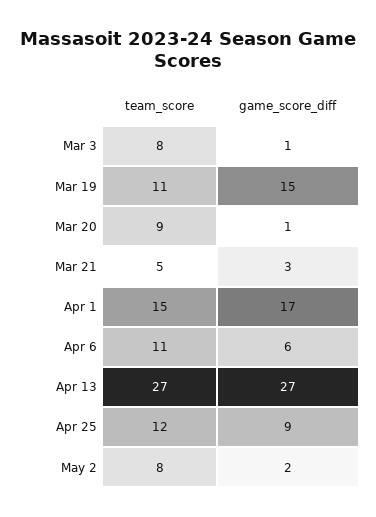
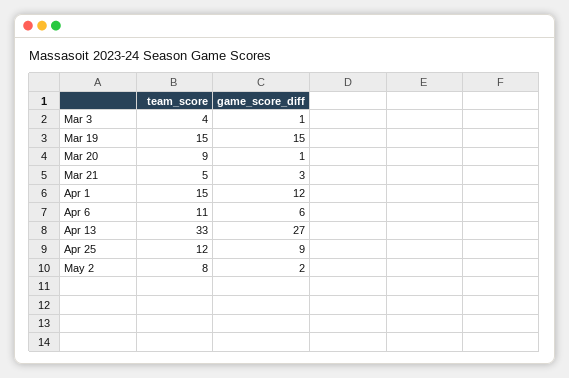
  {
    "team_score": {
-     "Mar 3": 8,
+     "Mar 3": 4,
-     "Mar 19": 11,
+     "Mar 19": 15,
      "Mar 20": 9,
      "Mar 21": 5,
      "Apr 1": 15,
      "Apr 6": 11,
-     "Apr 13": 27,
+     "Apr 13": 33,
      "Apr 25": 12,
      "May 2": 8
    },
    "game_score_diff": {
      "Mar 3": 1,
      "Mar 19": 15,
      "Mar 20": 1,
      "Mar 21": 3,
-     "Apr 1": 17,
+     "Apr 1": 12,
      "Apr 6": 6,
      "Apr 13": 27,
      "Apr 25": 9,
      "May 2": 2
    }
  }

